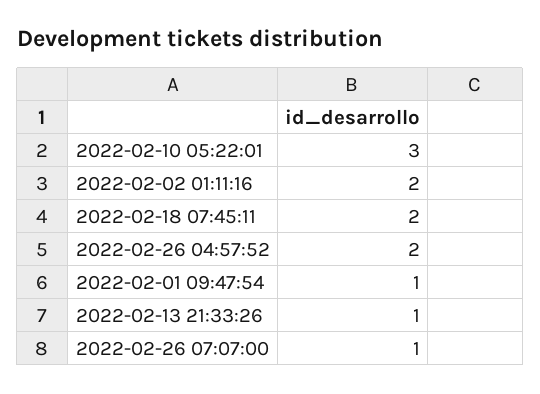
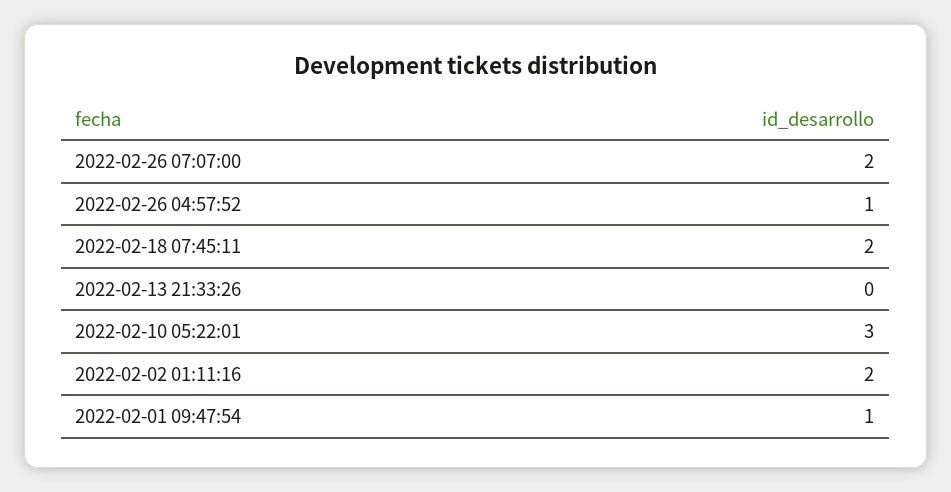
  {
    "2022-02-10 05:22:01": 3,
    "2022-02-02 01:11:16": 2,
    "2022-02-18 07:45:11": 2,
-   "2022-02-26 04:57:52": 2,
+   "2022-02-26 04:57:52": 1,
    "2022-02-01 09:47:54": 1,
-   "2022-02-13 21:33:26": 1,
+   "2022-02-13 21:33:26": 0,
-   "2022-02-26 07:07:00": 1
+   "2022-02-26 07:07:00": 2
  }

